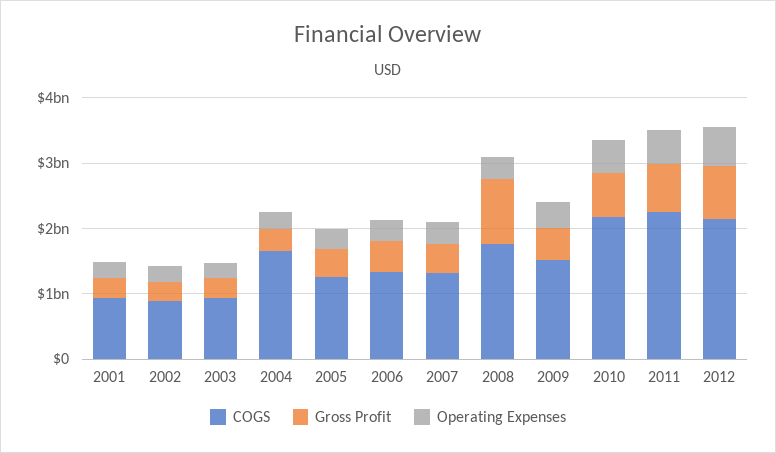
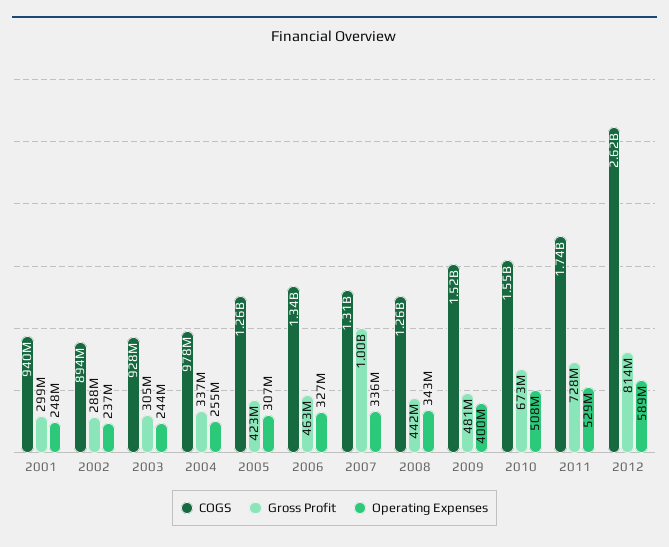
  {
    "COGS": {
      "2001": 940000000,
      "2002": 894000000,
      "2003": 928000000,
-     "2004": 1600000000,
+     "2004": 978000000,
      "2005": 1260000000,
      "2006": 1340000000,
      "2007": 1310000000,
-     "2008": 1800000000,
+     "2008": 1260000000,
      "2009": 1520000000,
-     "2010": 2200000000,
+     "2010": 1550000000,
-     "2011": 2200000000,
+     "2011": 1740000000,
-     "2012": 2200000000
+     "2012": 2620000000
    },
    "Gross Profit": {
      "2001": 299000000,
      "2002": 288000000,
      "2003": 305000000,
      "2004": 337000000,
      "2005": 423000000,
      "2006": 463000000,
-     "2007": 400000000,
+     "2007": 1000000000,
-     "2008": 1000000000,
+     "2008": 442000000,
      "2009": 481000000,
      "2010": 673000000,
      "2011": 728000000,
      "2012": 814000000
    },
    "Operating Expenses": {
      "2001": 248000000,
      "2002": 237000000,
      "2003": 244000000,
      "2004": 255000000,
      "2005": 307000000,
      "2006": 327000000,
      "2007": 336000000,
      "2008": 343000000,
      "2009": 400000000,
      "2010": 508000000,
      "2011": 529000000,
      "2012": 589000000
    }
  }

